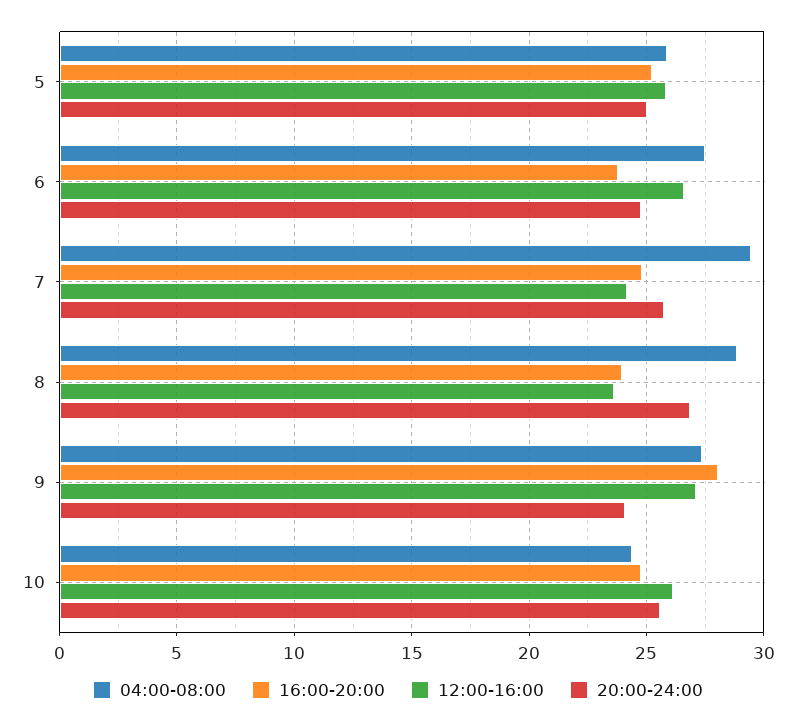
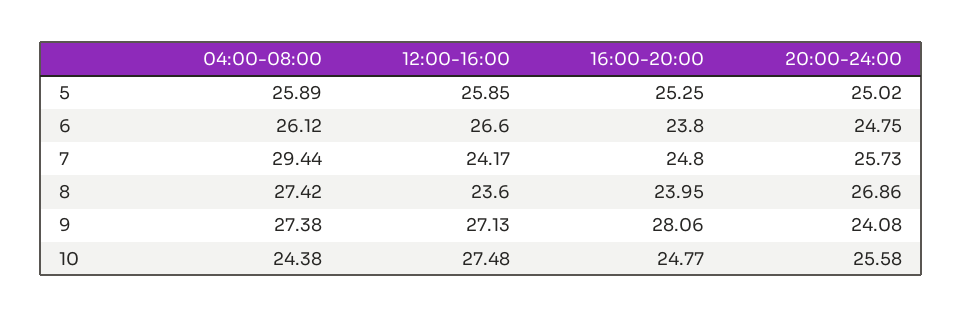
  {
    "04:00-08:00": {
      "5": 25.89,
-     "6": 27.5,
+     "6": 26.12,
      "7": 29.44,
-     "8": 29,
+     "8": 27.42,
      "9": 27.38,
      "10": 24.38
    },
    "16:00-20:00": {
      "5": 25.25,
      "6": 23.8,
      "7": 24.8,
      "8": 23.95,
      "9": 28.06,
      "10": 24.77
    },
    "12:00-16:00": {
      "5": 25.85,
      "6": 26.6,
      "7": 24.17,
      "8": 23.6,
      "9": 27.13,
-     "10": 26
+     "10": 27.48
    },
    "20:00-24:00": {
      "5": 25.02,
      "6": 24.75,
      "7": 25.73,
      "8": 26.86,
      "9": 24.08,
      "10": 25.58
    }
  }

